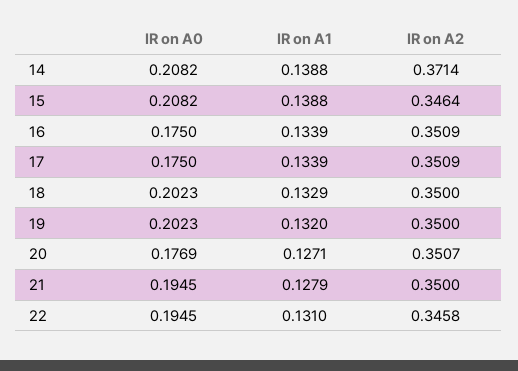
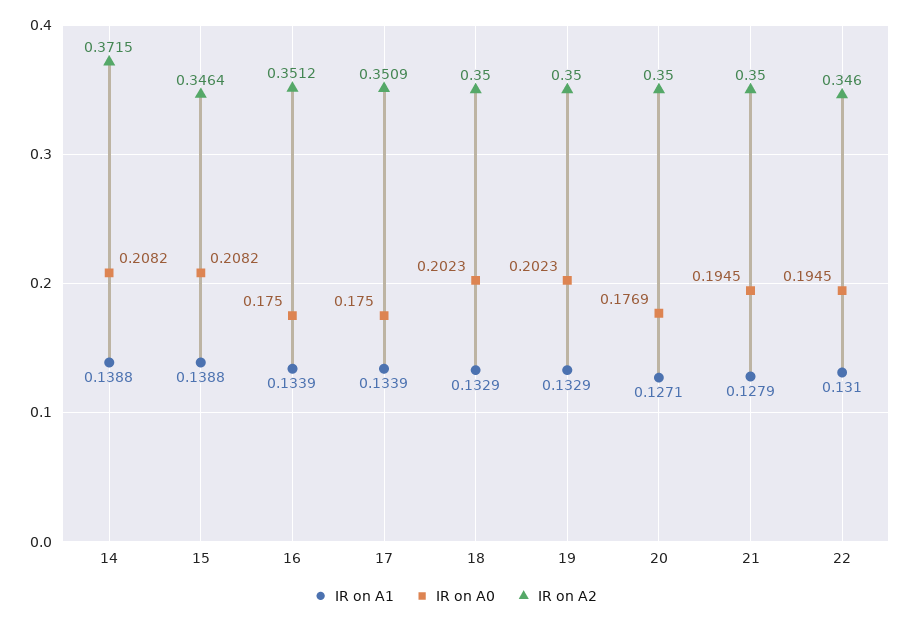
  {
    "IR on A0": {
      "14": 0.2082,
      "15": 0.2082,
      "16": 0.175,
      "17": 0.175,
      "18": 0.2023,
      "19": 0.2023,
      "20": 0.1769,
      "21": 0.1945,
      "22": 0.1945
    },
    "IR on A1": {
      "14": 0.1388,
      "15": 0.1388,
      "16": 0.1339,
      "17": 0.1339,
      "18": 0.1329,
-     "19": 0.132,
+     "19": 0.1329,
      "20": 0.1271,
      "21": 0.1279,
      "22": 0.131
    },
    "IR on A2": {
-     "14": 0.3714,
+     "14": 0.3715,
      "15": 0.3464,
-     "16": 0.3509,
+     "16": 0.3512,
      "17": 0.3509,
      "18": 0.35,
      "19": 0.35,
-     "20": 0.3507,
+     "20": 0.35,
      "21": 0.35,
-     "22": 0.3458
+     "22": 0.346
    }
  }

